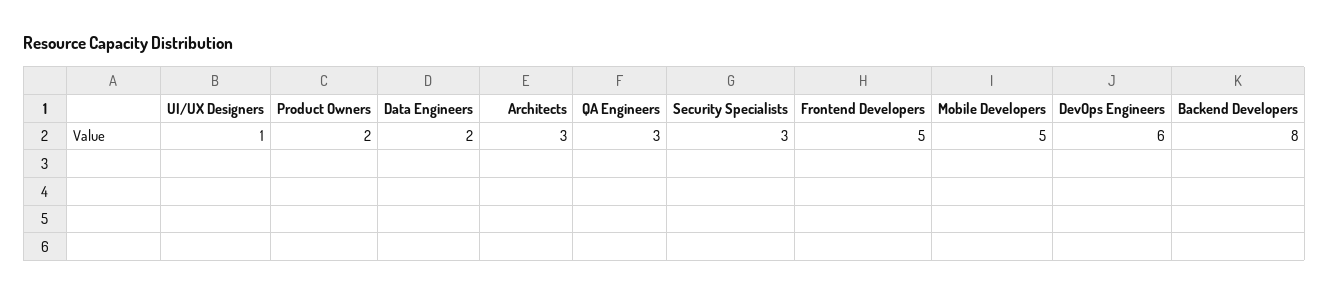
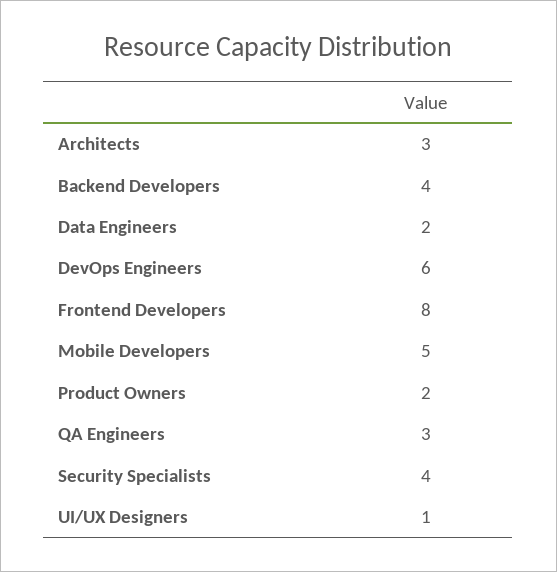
  {
    "UI/UX Designers": 1,
    "Product Owners": 2,
    "Data Engineers": 2,
    "Architects": 3,
    "QA Engineers": 3,
-   "Security Specialists": 3,
+   "Security Specialists": 4,
-   "Frontend Developers": 5,
+   "Frontend Developers": 8,
    "Mobile Developers": 5,
    "DevOps Engineers": 6,
-   "Backend Developers": 8
+   "Backend Developers": 4
  }

